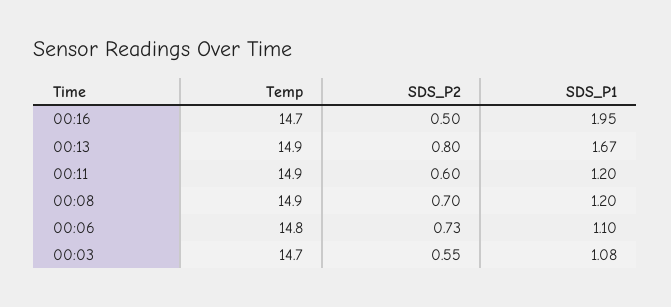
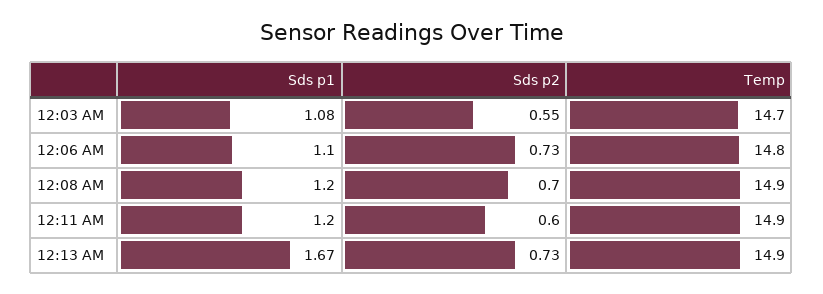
  {
    "Temp": {
-     "00:16": 14.7,
      "00:13": 14.9,
      "00:11": 14.9,
      "00:08": 14.9,
      "00:06": 14.8,
      "00:03": 14.7
    },
    "SDS_P2": {
-     "00:16": 0.5,
-     "00:13": 0.8,
+     "00:13": 0.73,
      "00:11": 0.6,
      "00:08": 0.7,
      "00:06": 0.73,
      "00:03": 0.55
    },
    "SDS_P1": {
-     "00:16": 1.95,
      "00:13": 1.67,
      "00:11": 1.2,
      "00:08": 1.2,
      "00:06": 1.1,
      "00:03": 1.08
    }
  }

